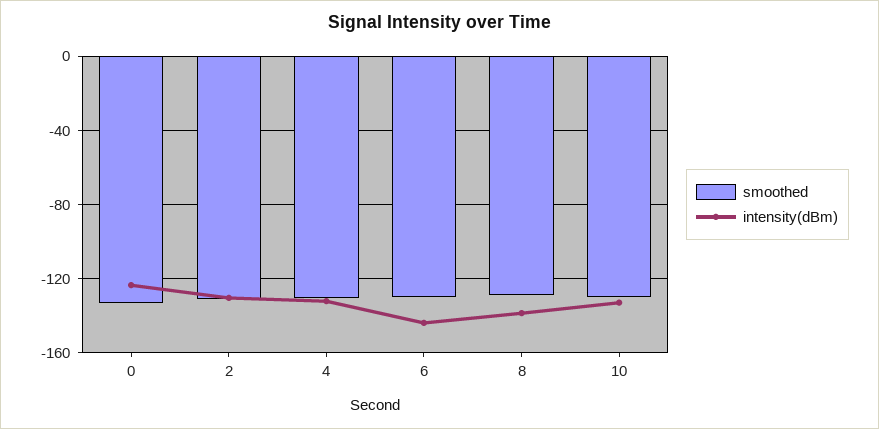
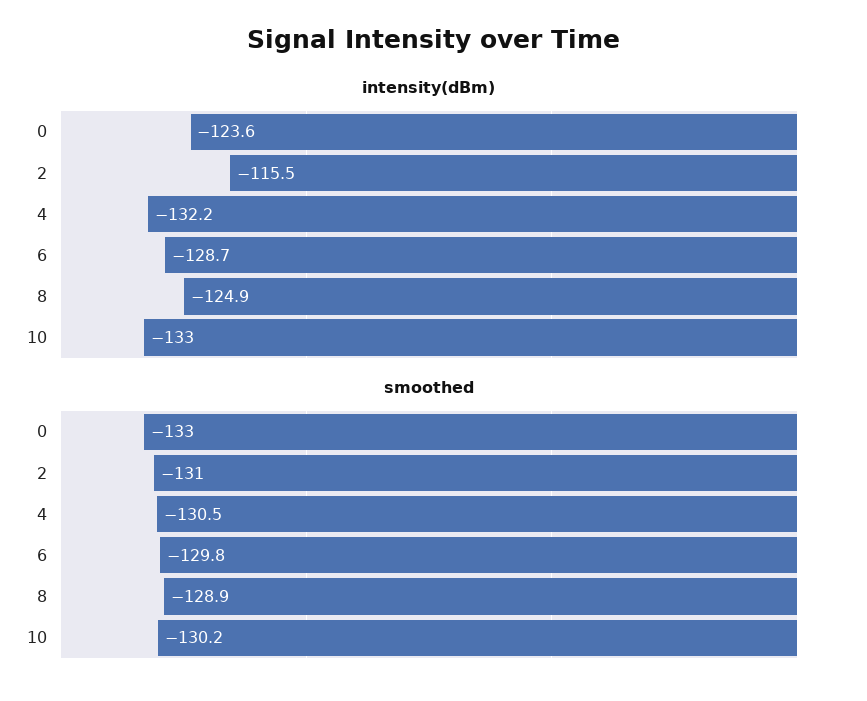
  {
    "smoothed": {
      "0": -133,
      "2": -131,
      "4": -130.5,
      "6": -129.8,
      "8": -128.9,
      "10": -130.2
    },
    "intensity(dBm)": {
      "0": -123.6,
-     "2": -130,
+     "2": -115.5,
      "4": -132.2,
-     "6": -145,
+     "6": -128.7,
-     "8": -140,
+     "8": -124.9,
      "10": -133
    }
  }

